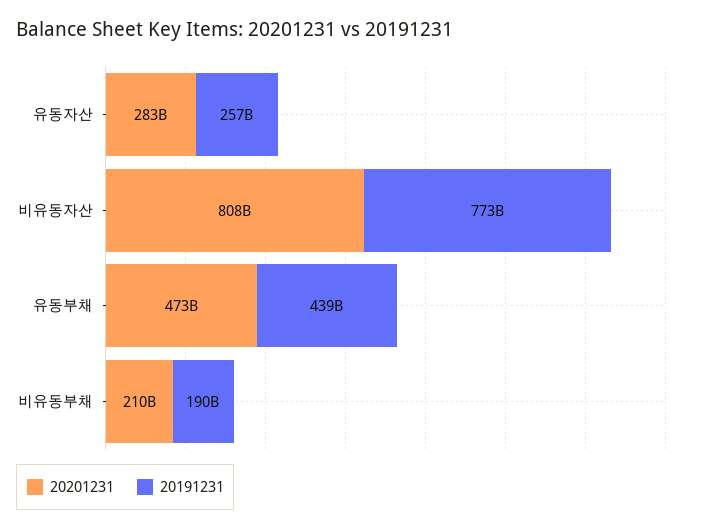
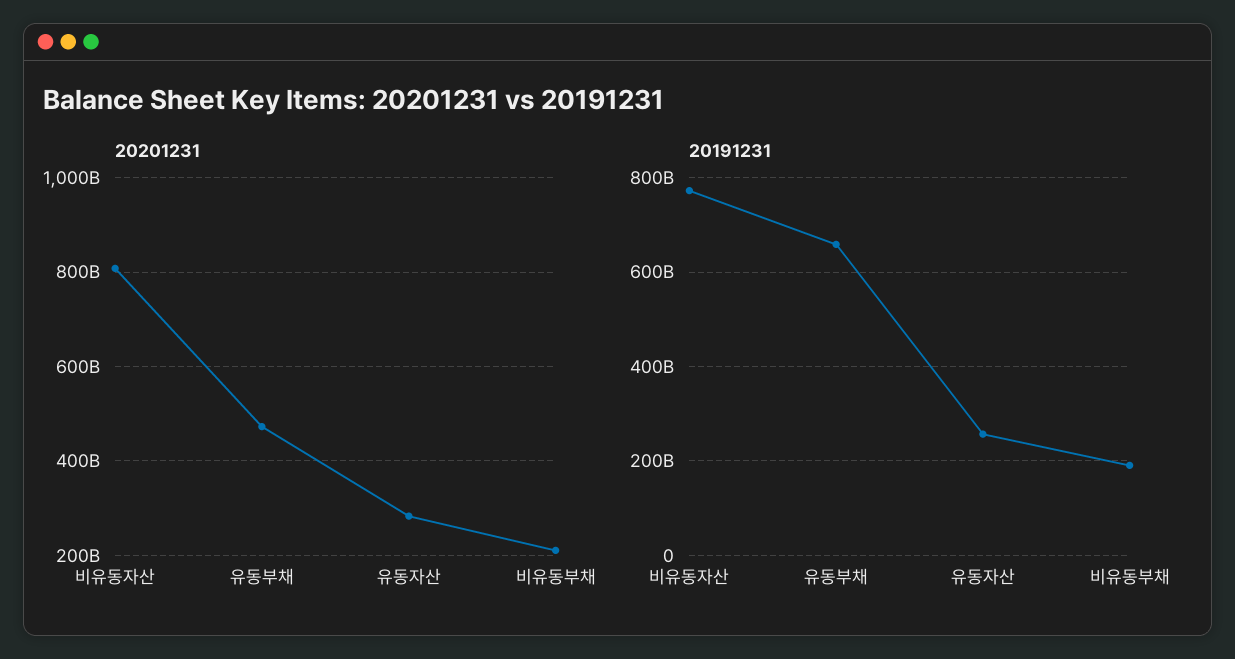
  {
    "20201231": {
      "유동자산": 283000000000,
      "비유동자산": 808000000000,
      "유동부채": 473000000000,
      "비유동부채": 210000000000
    },
    "20191231": {
      "유동자산": 257000000000,
      "비유동자산": 773000000000,
-     "유동부채": 439000000000,
+     "유동부채": 660000000000,
      "비유동부채": 190000000000
    }
  }

